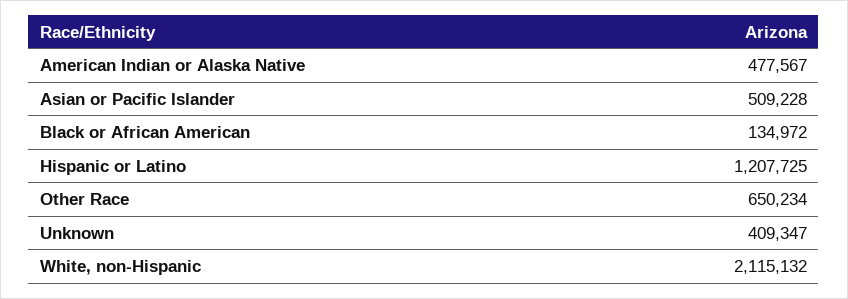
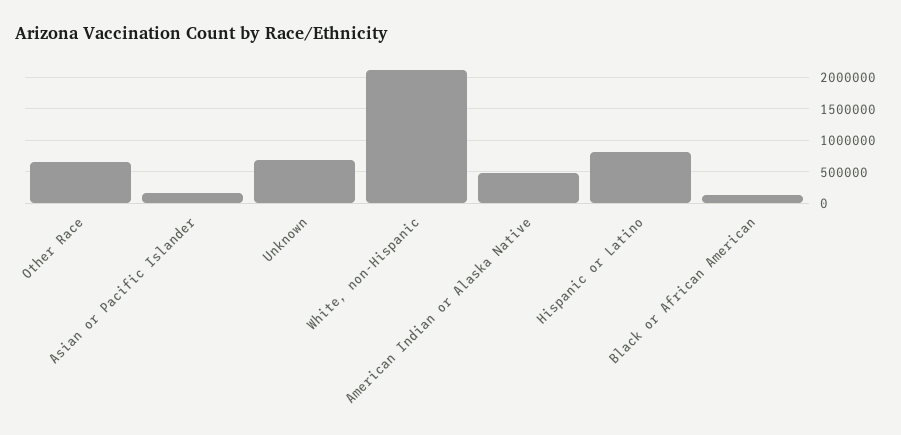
  {
    "American Indian or Alaska Native": 477567,
-   "Asian or Pacific Islander": 509228,
+   "Asian or Pacific Islander": 200000,
    "Black or African American": 134972,
-   "Hispanic or Latino": 1207725,
+   "Hispanic or Latino": 800000,
    "Other Race": 650234,
-   "Unknown": 409347,
+   "Unknown": 700000,
    "White, non-Hispanic": 2115132
  }

